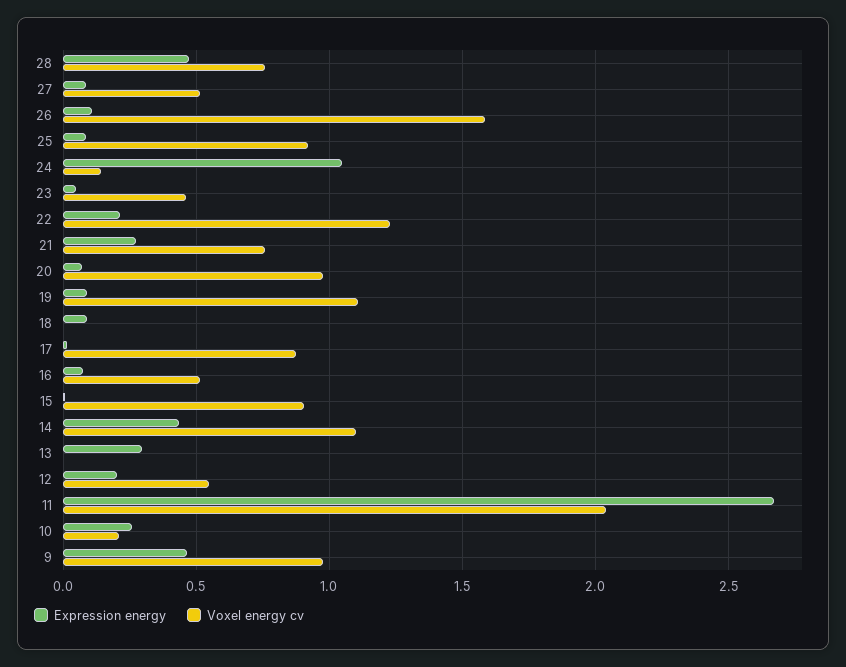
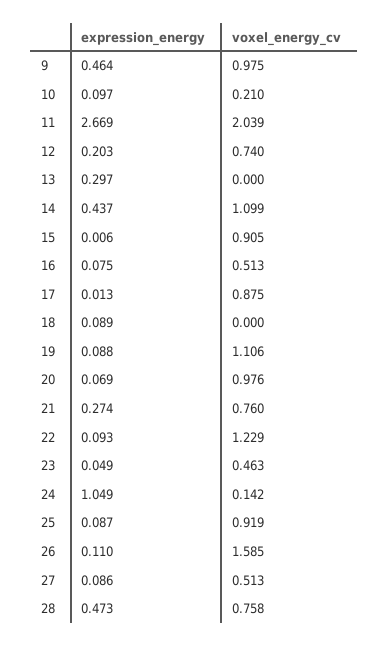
  {
    "Expression energy": {
      "28": 0.473,
      "27": 0.086,
      "26": 0.11,
      "25": 0.087,
      "24": 1.049,
      "23": 0.049,
-     "22": 0.2,
+     "22": 0.093,
      "21": 0.274,
      "20": 0.069,
      "19": 0.088,
      "18": 0.089,
      "17": 0.013,
      "16": 0.075,
      "15": 0.006,
      "14": 0.437,
      "13": 0.297,
      "12": 0.203,
      "11": 2.669,
-     "10": 0.25,
+     "10": 0.097,
      "9": 0.464
    },
    "Voxel energy cv": {
      "28": 0.758,
      "27": 0.513,
      "26": 1.585,
      "25": 0.919,
      "24": 0.142,
      "23": 0.463,
      "22": 1.229,
      "21": 0.76,
      "20": 0.976,
      "19": 1.106,
      "18": 0,
      "17": 0.875,
      "16": 0.513,
      "15": 0.905,
      "14": 1.099,
      "13": 0,
-     "12": 0.55,
+     "12": 0.74,
      "11": 2.039,
      "10": 0.21,
      "9": 0.975
    }
  }

